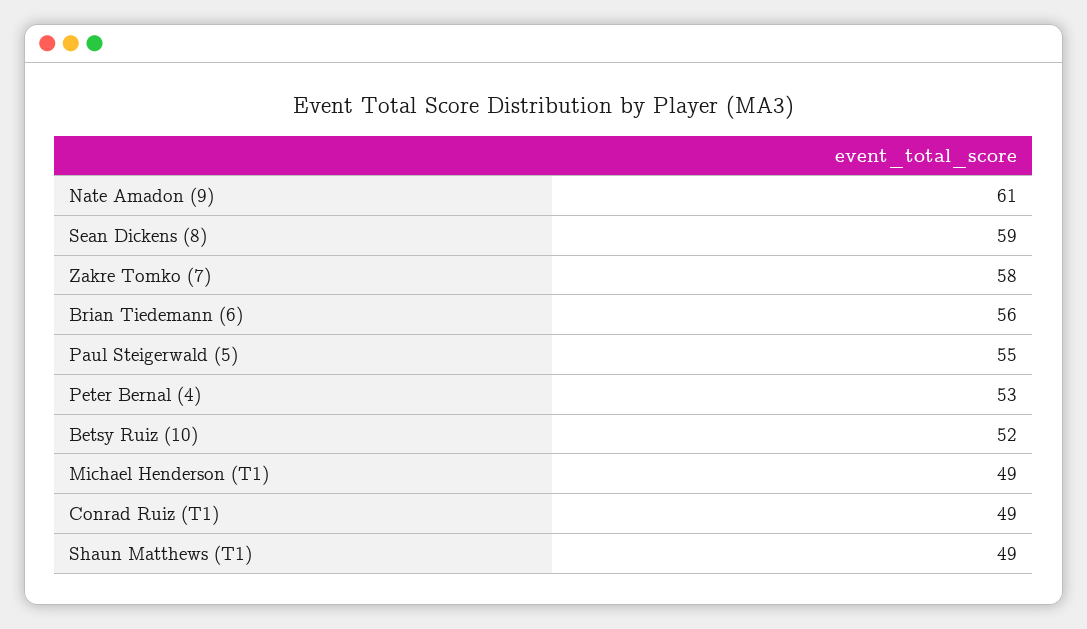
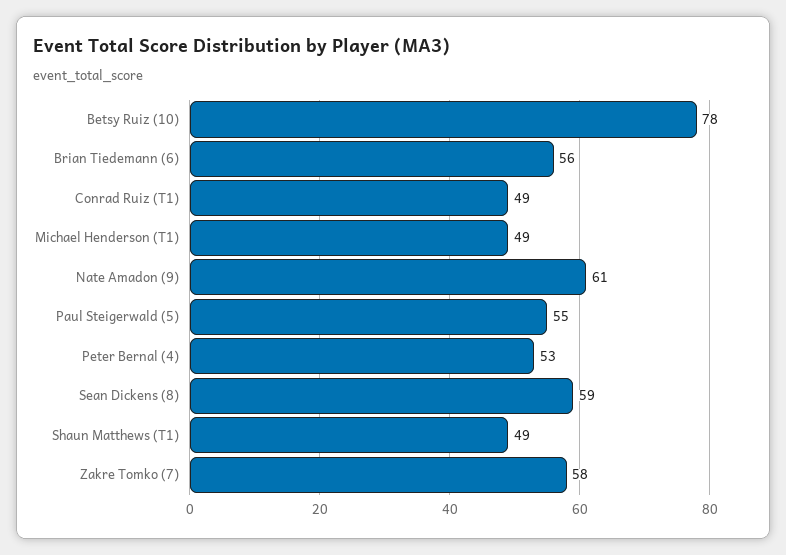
  {
    "Nate Amadon (9)": 61,
    "Sean Dickens (8)": 59,
    "Zakre Tomko (7)": 58,
    "Brian Tiedemann (6)": 56,
    "Paul Steigerwald (5)": 55,
    "Peter Bernal (4)": 53,
-   "Betsy Ruiz (10)": 52,
+   "Betsy Ruiz (10)": 78,
    "Michael Henderson (T1)": 49,
    "Conrad Ruiz (T1)": 49,
    "Shaun Matthews (T1)": 49
  }

